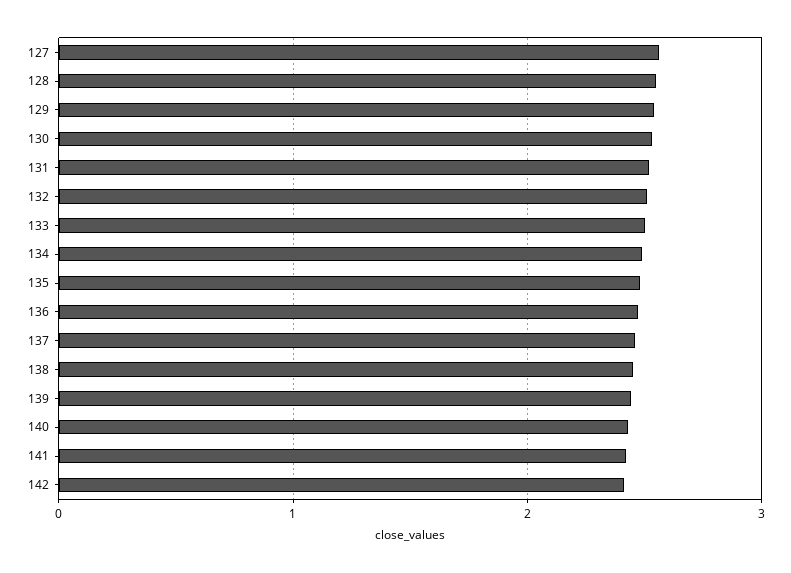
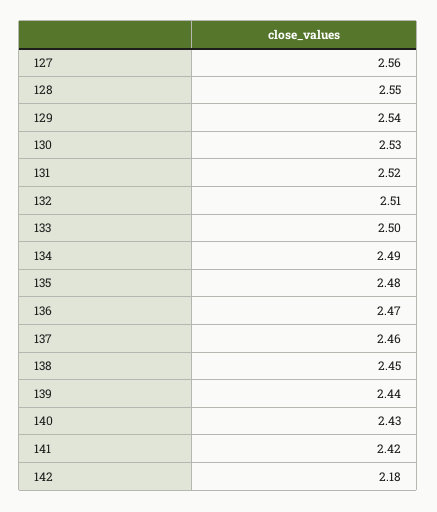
  {
    "127": 2.56,
    "128": 2.55,
    "129": 2.54,
    "130": 2.53,
    "131": 2.52,
    "132": 2.51,
    "133": 2.5,
    "134": 2.49,
    "135": 2.48,
    "136": 2.47,
    "137": 2.46,
    "138": 2.45,
    "139": 2.44,
    "140": 2.43,
    "141": 2.42,
-   "142": 2.4
+   "142": 2.18
  }

